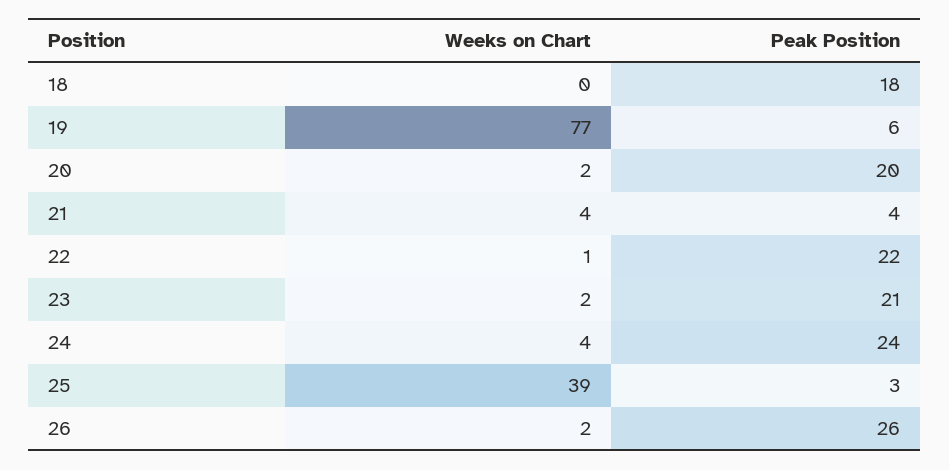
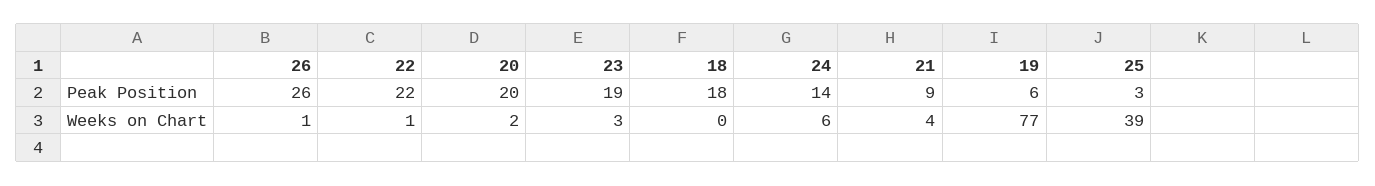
  {
    "Weeks on Chart": {
      "18": 0,
      "19": 77,
      "20": 2,
      "21": 4,
      "22": 1,
-     "23": 2,
+     "23": 3,
-     "24": 4,
+     "24": 6,
      "25": 39,
-     "26": 2
+     "26": 1
    },
    "Peak Position": {
      "18": 18,
      "19": 6,
      "20": 20,
-     "21": 4,
+     "21": 9,
      "22": 22,
-     "23": 21,
+     "23": 19,
-     "24": 24,
+     "24": 14,
      "25": 3,
      "26": 26
    }
  }

